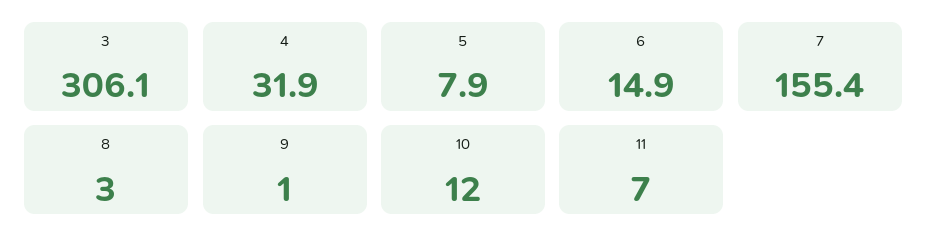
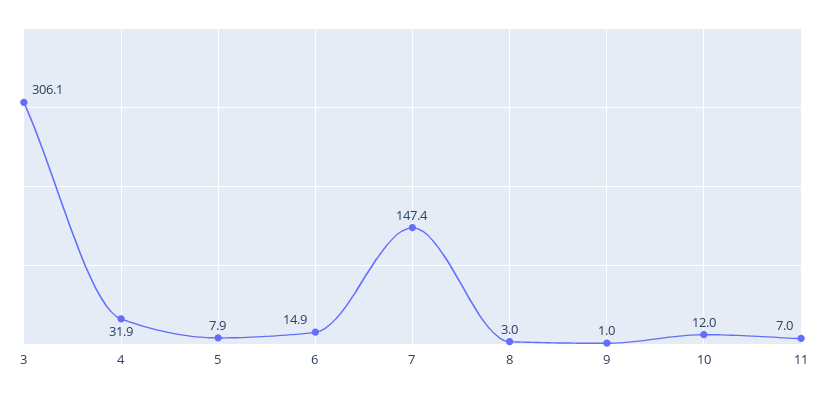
  {
    "3": 306.1,
    "4": 31.9,
    "5": 7.9,
    "6": 14.9,
-   "7": 155.4,
+   "7": 147.4,
    "8": 3,
    "9": 1,
    "10": 12,
    "11": 7
  }

